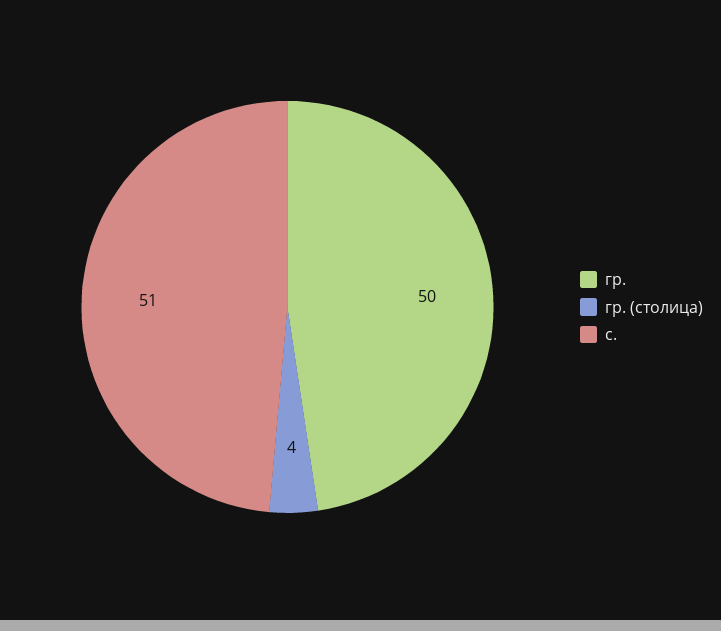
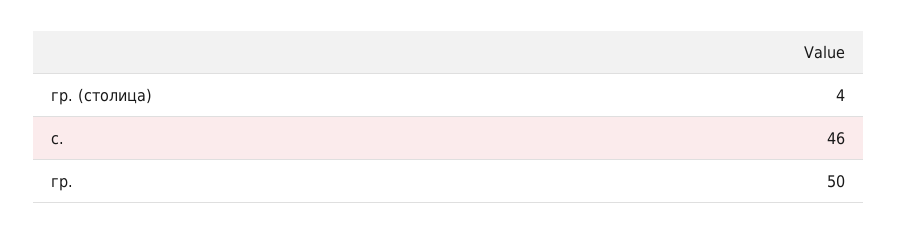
  {
    "гр.": 50,
    "гр. (столица)": 4,
-   "с.": 51
+   "с.": 46
  }

